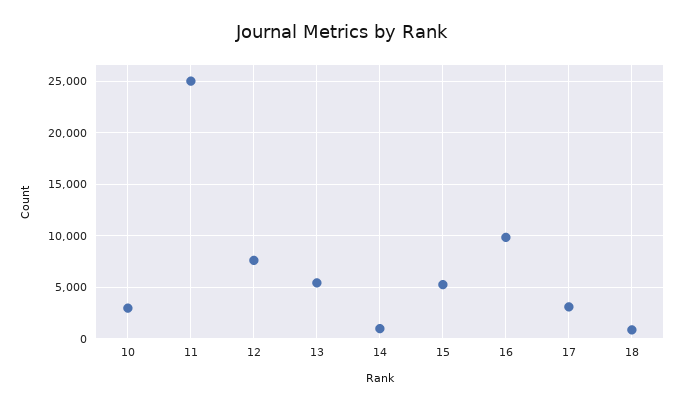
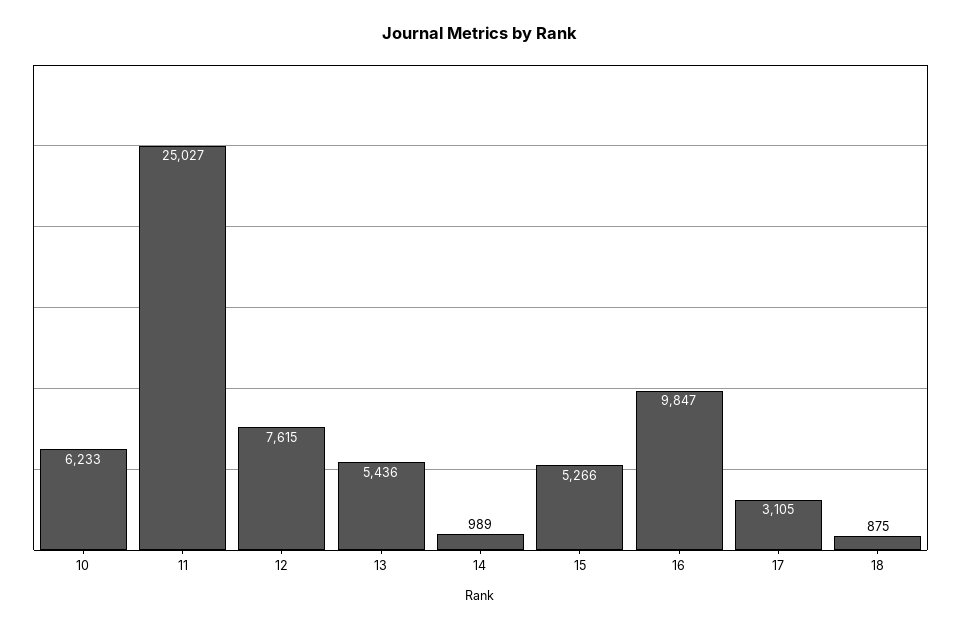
  {
-   "10": 3000,
+   "10": 6233,
    "11": 25027,
    "12": 7615,
    "13": 5436,
    "14": 989,
    "15": 5266,
    "16": 9847,
    "17": 3105,
    "18": 875
  }

